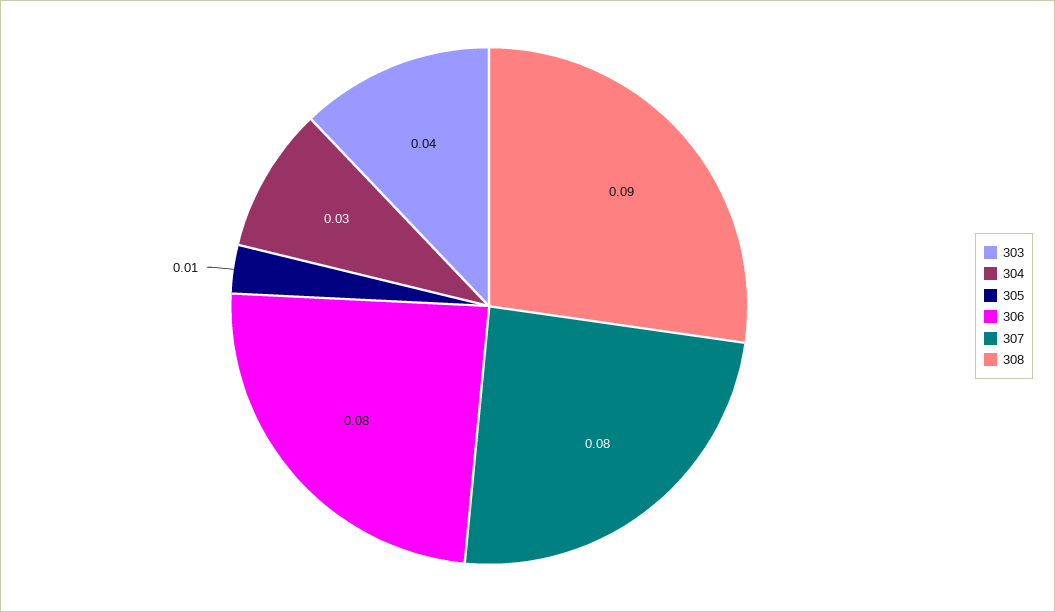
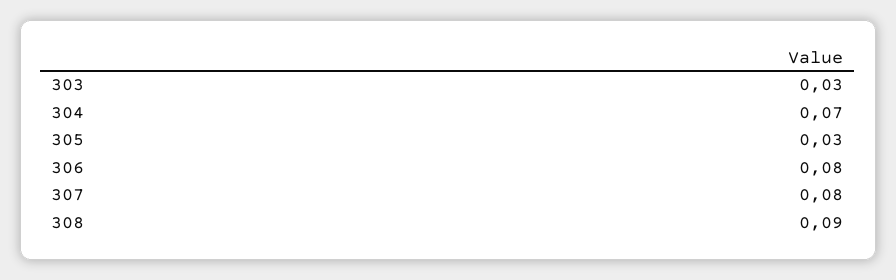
  {
-   "303": 0.04,
+   "303": 0.03,
-   "304": 0.03,
+   "304": 0.07,
-   "305": 0.01,
+   "305": 0.03,
    "306": 0.08,
    "307": 0.08,
    "308": 0.09
  }

